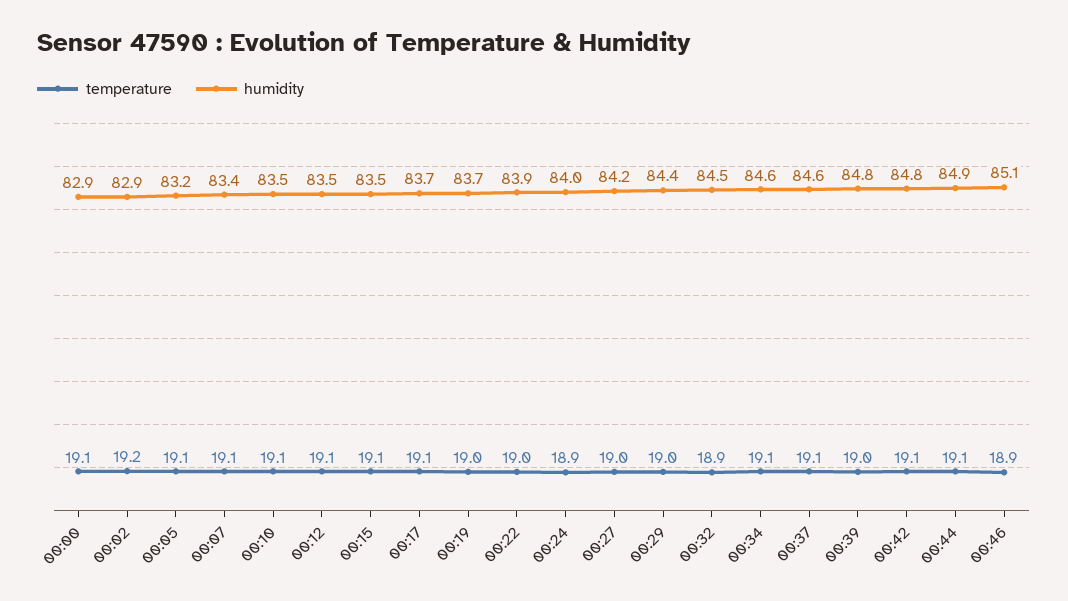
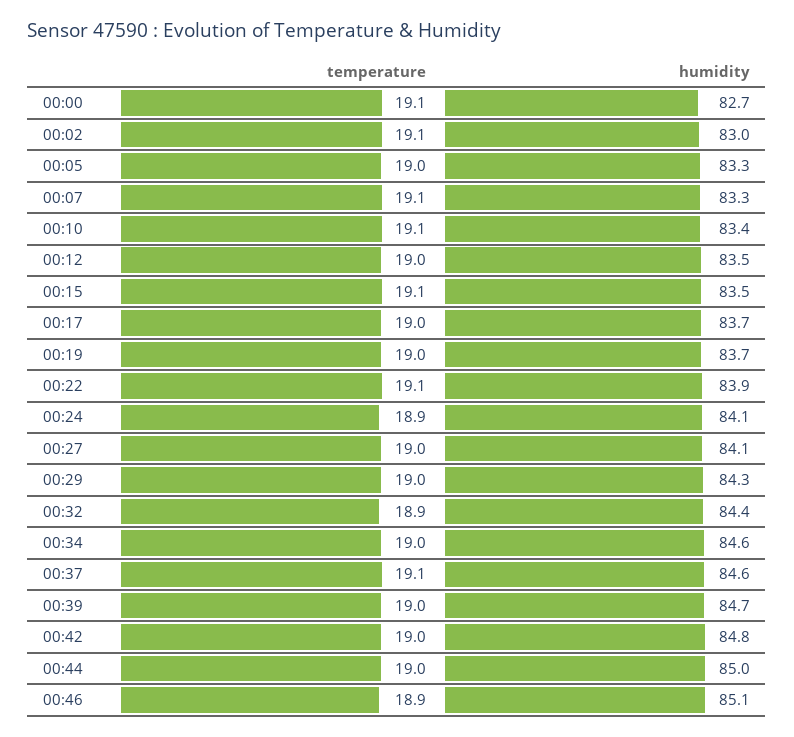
  {
    "temperature": {
      "00:00": 19.1,
-     "00:02": 19.2,
+     "00:02": 19.1,
-     "00:05": 19.1,
+     "00:05": 19,
      "00:07": 19.1,
      "00:10": 19.1,
-     "00:12": 19.1,
+     "00:12": 19,
      "00:15": 19.1,
-     "00:17": 19.1,
+     "00:17": 19,
      "00:19": 19,
-     "00:22": 19,
+     "00:22": 19.1,
      "00:24": 18.9,
      "00:27": 19,
      "00:29": 19,
      "00:32": 18.9,
-     "00:34": 19.1,
+     "00:34": 19,
      "00:37": 19.1,
      "00:39": 19,
-     "00:42": 19.1,
+     "00:42": 19,
-     "00:44": 19.1,
+     "00:44": 19,
      "00:46": 18.9
    },
    "humidity": {
-     "00:00": 82.9,
+     "00:00": 82.7,
-     "00:02": 82.9,
+     "00:02": 83,
-     "00:05": 83.2,
+     "00:05": 83.3,
-     "00:07": 83.4,
+     "00:07": 83.3,
-     "00:10": 83.5,
+     "00:10": 83.4,
      "00:12": 83.5,
      "00:15": 83.5,
      "00:17": 83.7,
      "00:19": 83.7,
      "00:22": 83.9,
-     "00:24": 84,
+     "00:24": 84.1,
-     "00:27": 84.2,
+     "00:27": 84.1,
-     "00:29": 84.4,
+     "00:29": 84.3,
-     "00:32": 84.5,
+     "00:32": 84.4,
      "00:34": 84.6,
      "00:37": 84.6,
-     "00:39": 84.8,
+     "00:39": 84.7,
      "00:42": 84.8,
-     "00:44": 84.9,
+     "00:44": 85,
      "00:46": 85.1
    }
  }

